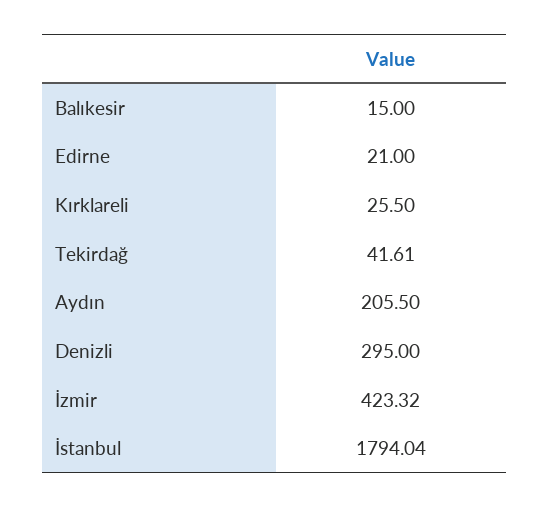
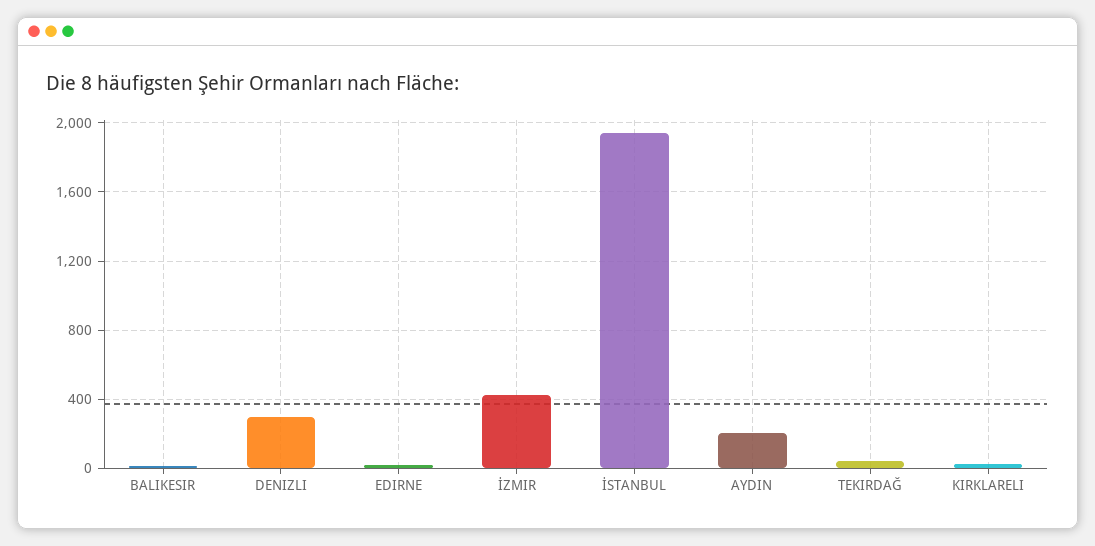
  {
    "Balıkesir": 15,
    "Edirne": 21,
    "Kırklareli": 25.5,
    "Tekirdağ": 41.61,
    "Aydın": 205.5,
    "Denizli": 295,
    "İzmir": 423.32,
-   "İstanbul": 1794.04
+   "İstanbul": 1950
  }

